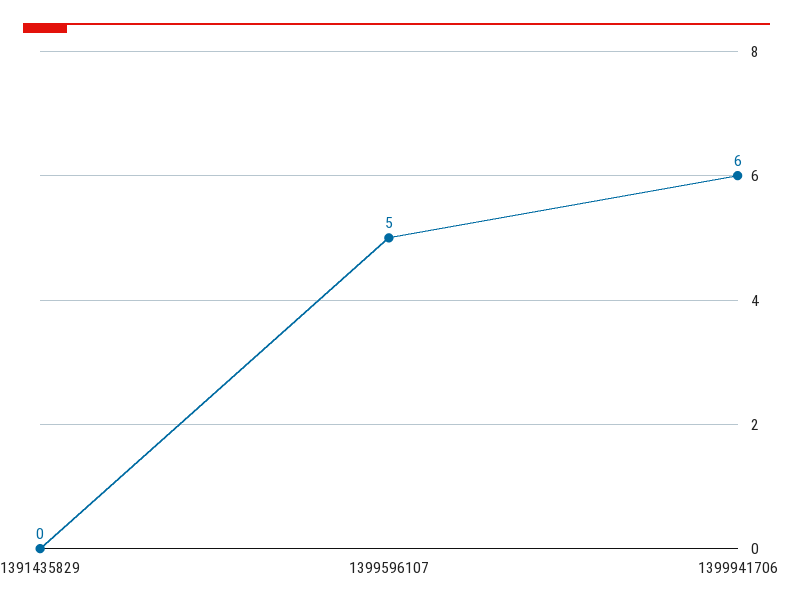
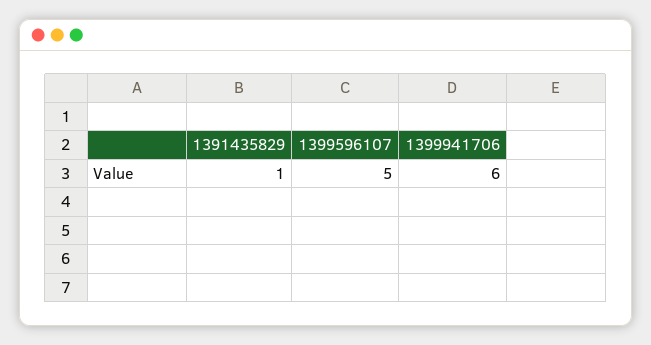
  {
-   "1391435829": 0,
+   "1391435829": 1,
    "1399596107": 5,
    "1399941706": 6
  }

